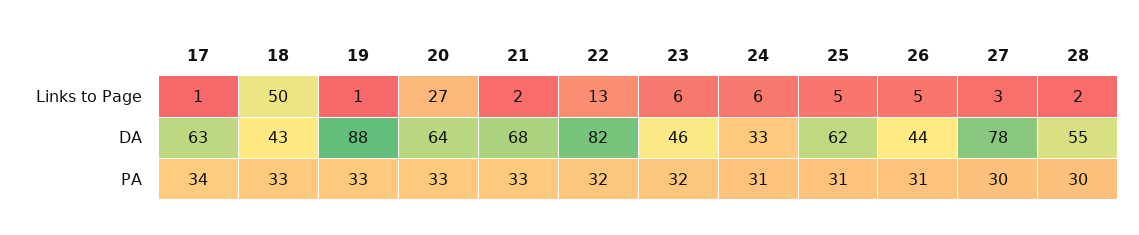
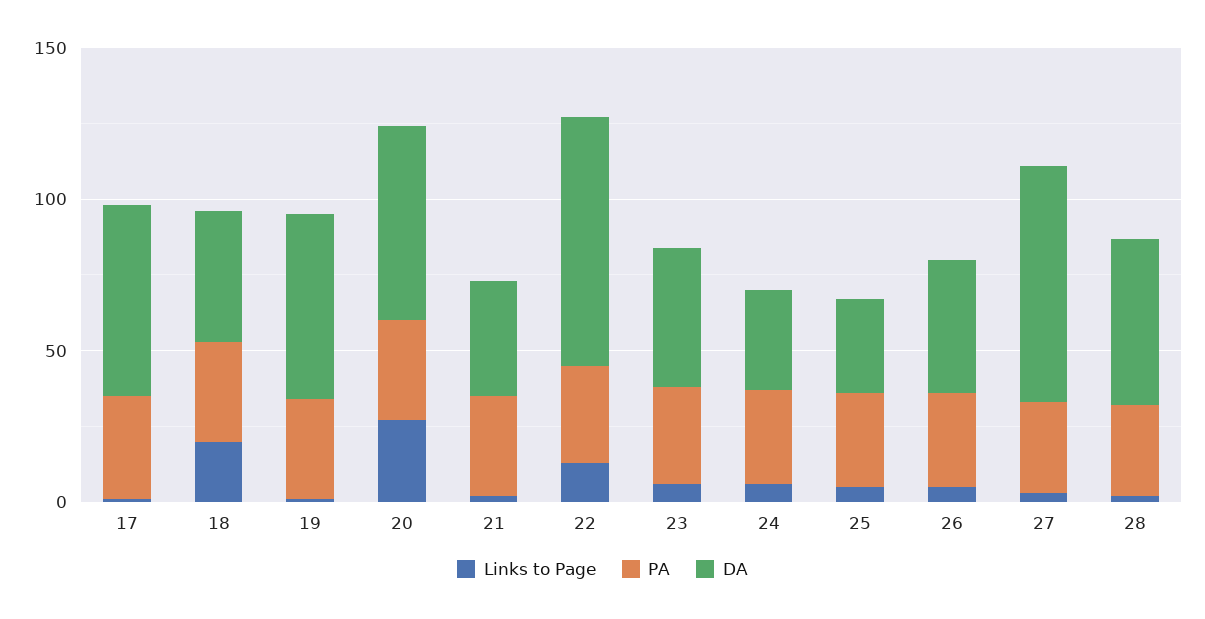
  {
    "Links to Page": {
      "17": 1,
-     "18": 50,
+     "18": 20,
      "19": 1,
      "20": 27,
      "21": 2,
      "22": 13,
      "23": 6,
      "24": 6,
      "25": 5,
      "26": 5,
      "27": 3,
      "28": 2
    },
    "DA": {
      "17": 63,
      "18": 43,
-     "19": 88,
+     "19": 60,
      "20": 64,
-     "21": 68,
+     "21": 40,
      "22": 82,
      "23": 46,
      "24": 33,
-     "25": 62,
+     "25": 30,
      "26": 44,
      "27": 78,
      "28": 55
    },
    "PA": {
      "17": 34,
      "18": 33,
      "19": 33,
      "20": 33,
      "21": 33,
      "22": 32,
      "23": 32,
      "24": 31,
      "25": 31,
      "26": 31,
      "27": 30,
      "28": 30
    }
  }

